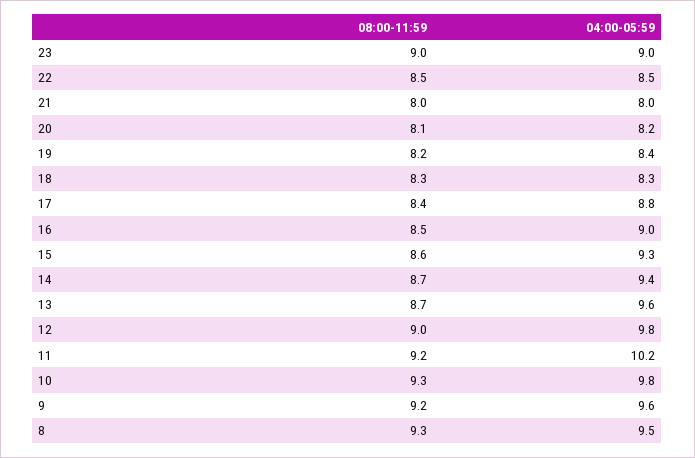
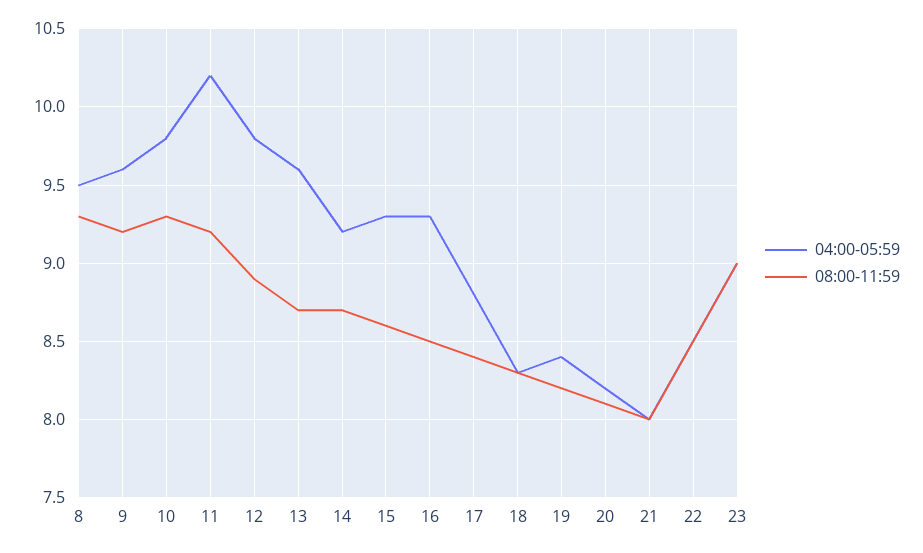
  {
    "08:00-11:59": {
      "23": 9,
      "22": 8.5,
      "21": 8,
      "20": 8.1,
      "19": 8.2,
      "18": 8.3,
      "17": 8.4,
      "16": 8.5,
      "15": 8.6,
      "14": 8.7,
      "13": 8.7,
-     "12": 9,
+     "12": 8.9,
      "11": 9.2,
      "10": 9.3,
      "9": 9.2,
      "8": 9.3
    },
    "04:00-05:59": {
      "23": 9,
      "22": 8.5,
      "21": 8,
      "20": 8.2,
      "19": 8.4,
      "18": 8.3,
      "17": 8.8,
-     "16": 9,
+     "16": 9.3,
      "15": 9.3,
-     "14": 9.4,
+     "14": 9.2,
      "13": 9.6,
      "12": 9.8,
      "11": 10.2,
      "10": 9.8,
      "9": 9.6,
      "8": 9.5
    }
  }

